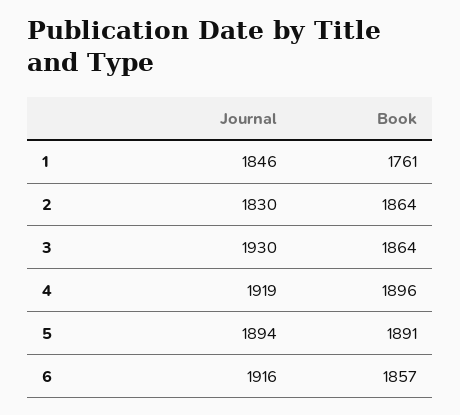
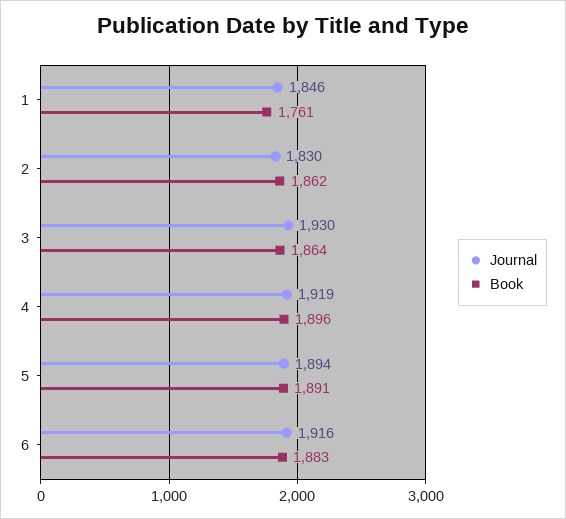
  {
    "Journal": {
      "1": 1846,
      "2": 1830,
      "3": 1930,
      "4": 1919,
      "5": 1894,
      "6": 1916
    },
    "Book": {
      "1": 1761,
-     "2": 1864,
+     "2": 1862,
      "3": 1864,
      "4": 1896,
      "5": 1891,
-     "6": 1857
+     "6": 1883
    }
  }

